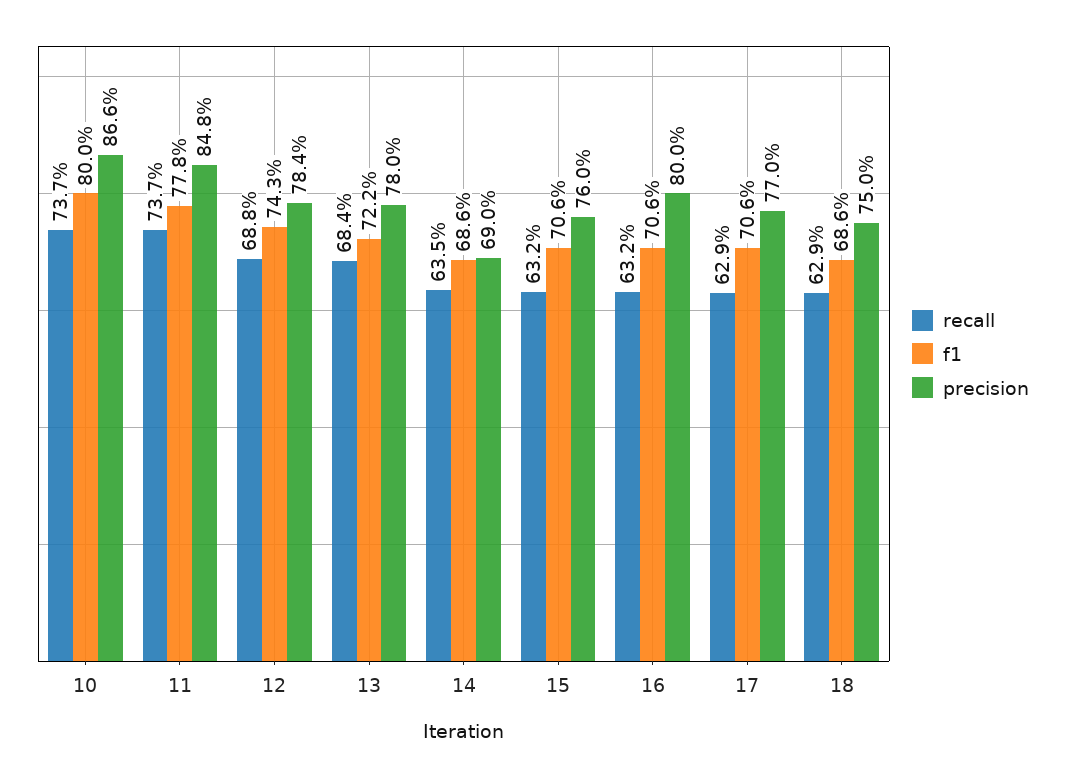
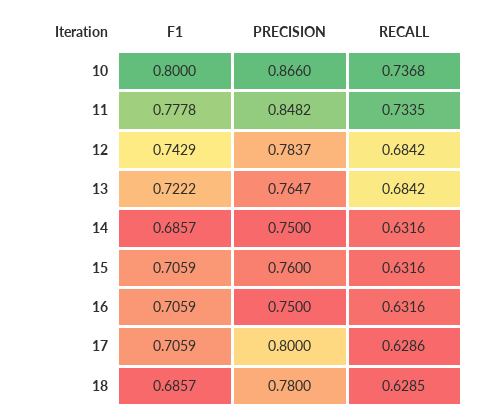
  {
    "recall": {
      "10": 0.7368,
-     "11": 0.737,
+     "11": 0.7335,
-     "12": 0.688,
+     "12": 0.6842,
      "13": 0.6842,
-     "14": 0.635,
+     "14": 0.6316,
      "15": 0.6316,
      "16": 0.6316,
      "17": 0.6286,
      "18": 0.6285
    },
    "f1": {
      "10": 0.8,
      "11": 0.7778,
      "12": 0.7429,
      "13": 0.7222,
      "14": 0.6857,
      "15": 0.7059,
      "16": 0.7059,
      "17": 0.7059,
      "18": 0.6857
    },
    "precision": {
      "10": 0.866,
      "11": 0.8482,
      "12": 0.7837,
-     "13": 0.78,
+     "13": 0.7647,
-     "14": 0.69,
+     "14": 0.75,
      "15": 0.76,
-     "16": 0.8,
+     "16": 0.75,
-     "17": 0.77,
+     "17": 0.8,
-     "18": 0.75
+     "18": 0.78
    }
  }

